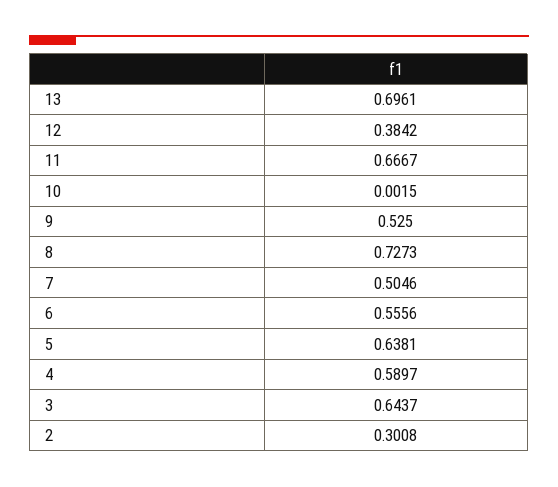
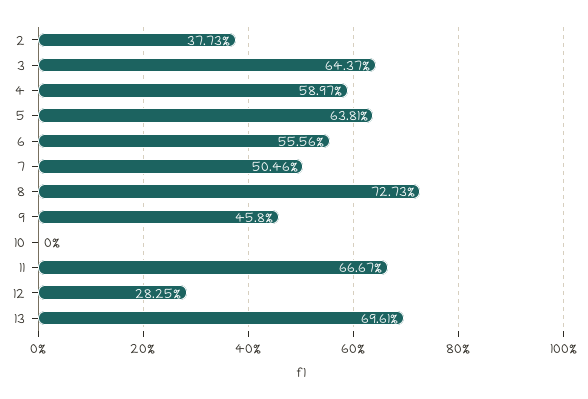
  {
    "13": 0.6961,
-   "12": 0.3842,
+   "12": 0.2825,
    "11": 0.6667,
-   "10": 0.0015,
+   "10": 0,
-   "9": 0.525,
+   "9": 0.458,
    "8": 0.7273,
    "7": 0.5046,
    "6": 0.5556,
    "5": 0.6381,
    "4": 0.5897,
    "3": 0.6437,
-   "2": 0.3008
+   "2": 0.3773
  }

